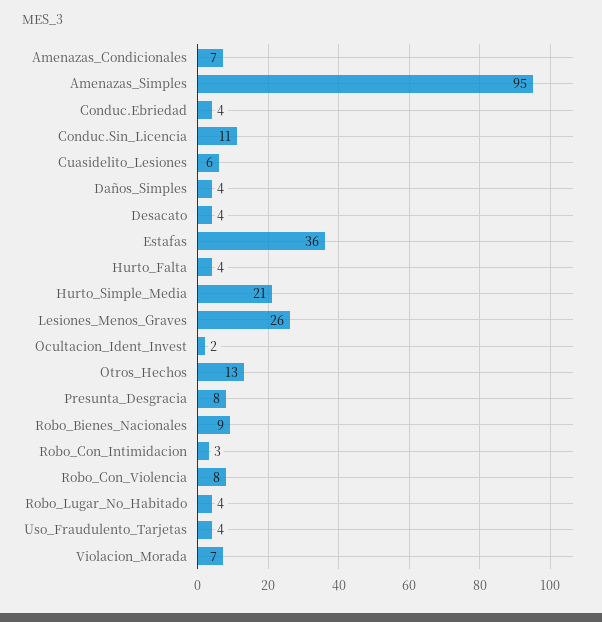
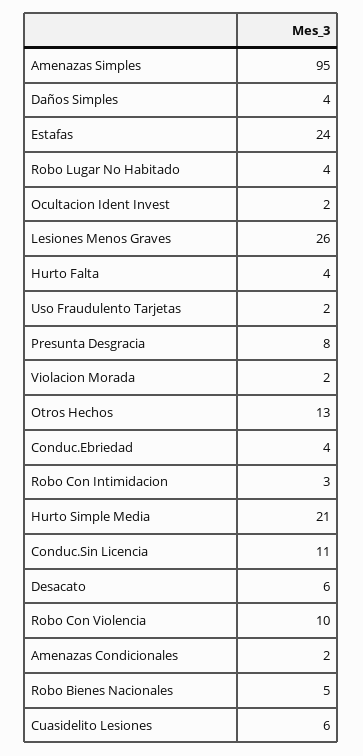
  {
-   "Amenazas_Condicionales": 7,
+   "Amenazas_Condicionales": 2,
    "Amenazas_Simples": 95,
    "Conduc.Ebriedad": 4,
    "Conduc.Sin_Licencia": 11,
    "Cuasidelito_Lesiones": 6,
    "Daños_Simples": 4,
-   "Desacato": 4,
+   "Desacato": 6,
-   "Estafas": 36,
+   "Estafas": 24,
    "Hurto_Falta": 4,
    "Hurto_Simple_Media": 21,
    "Lesiones_Menos_Graves": 26,
    "Ocultacion_Ident_Invest": 2,
    "Otros_Hechos": 13,
    "Presunta_Desgracia": 8,
-   "Robo_Bienes_Nacionales": 9,
+   "Robo_Bienes_Nacionales": 5,
    "Robo_Con_Intimidacion": 3,
-   "Robo_Con_Violencia": 8,
+   "Robo_Con_Violencia": 10,
    "Robo_Lugar_No_Habitado": 4,
-   "Uso_Fraudulento_Tarjetas": 4,
+   "Uso_Fraudulento_Tarjetas": 2,
-   "Violacion_Morada": 7
+   "Violacion_Morada": 2
  }

